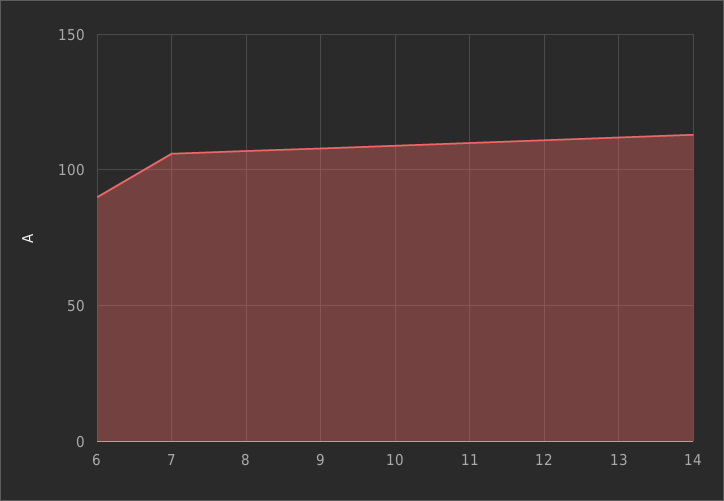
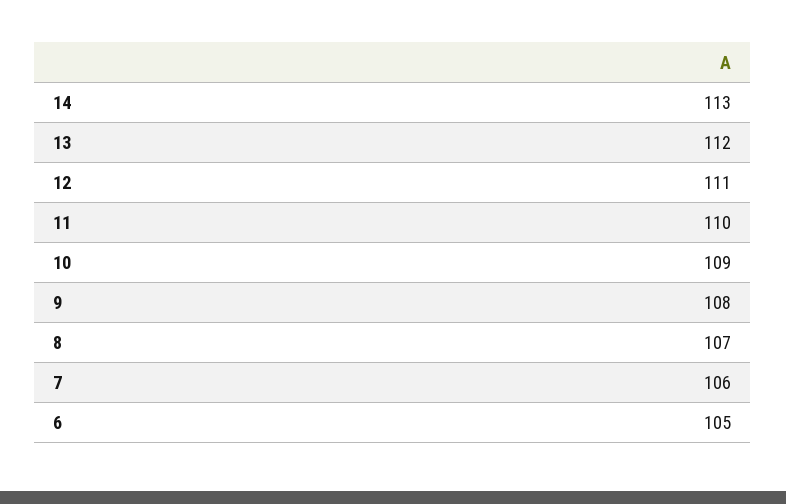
  {
-   "6": 90,
+   "6": 105,
    "7": 106,
    "8": 107,
    "9": 108,
    "10": 109,
    "11": 110,
    "12": 111,
    "13": 112,
    "14": 113
  }

